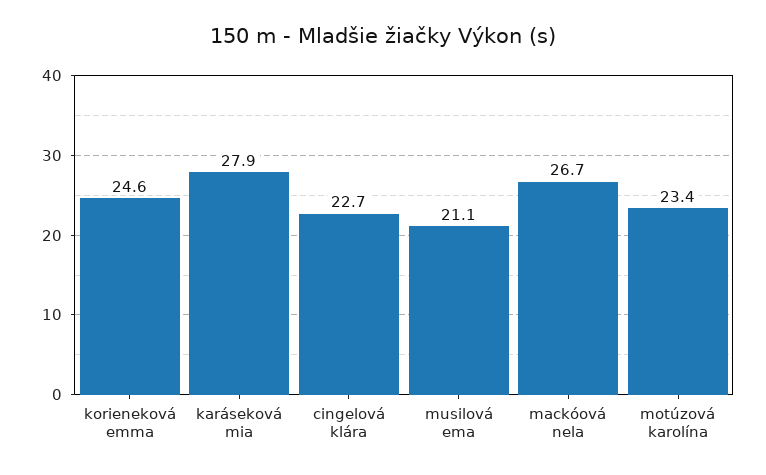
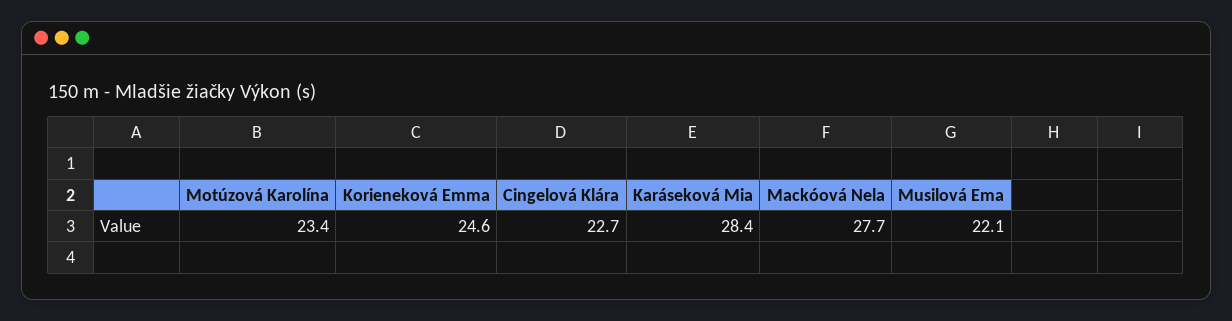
  {
    "korieneková emma": 24.6,
-   "karáseková mia": 27.9,
+   "karáseková mia": 28.4,
    "cingelová klára": 22.7,
-   "musilová ema": 21.1,
+   "musilová ema": 22.1,
-   "mackóová nela": 26.7,
+   "mackóová nela": 27.7,
    "motúzová karolína": 23.4
  }

